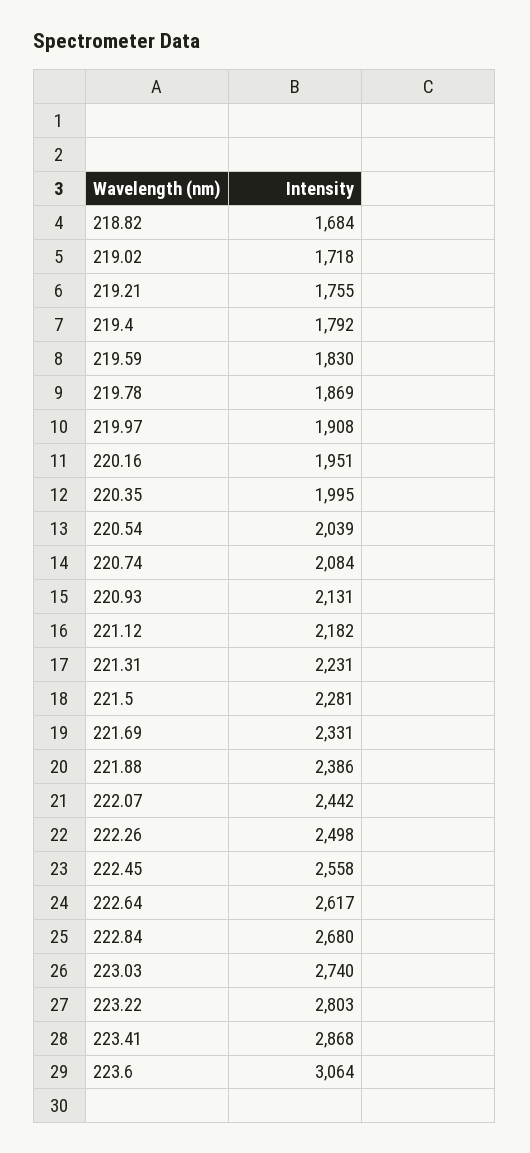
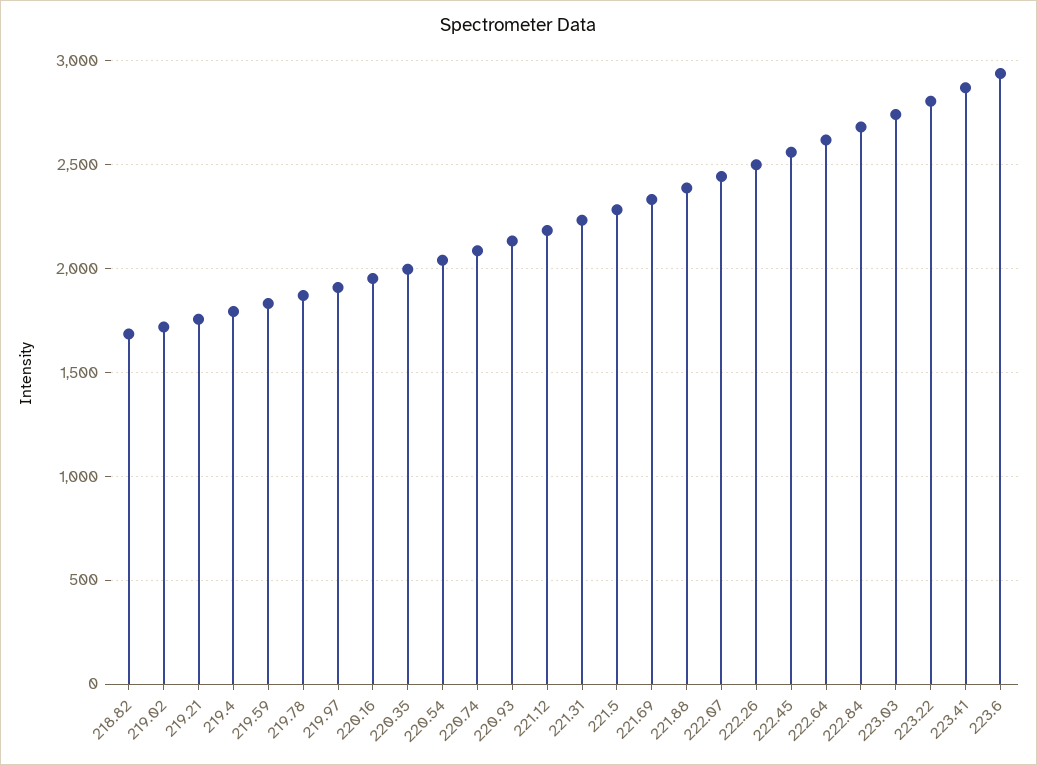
  {
    "218.82": 1684,
    "219.02": 1718,
    "219.21": 1755,
    "219.4": 1792,
    "219.59": 1830,
    "219.78": 1869,
    "219.97": 1908,
    "220.16": 1951,
    "220.35": 1995,
    "220.54": 2039,
    "220.74": 2084,
    "220.93": 2131,
    "221.12": 2182,
    "221.31": 2231,
    "221.5": 2281,
    "221.69": 2331,
    "221.88": 2386,
    "222.07": 2442,
    "222.26": 2498,
    "222.45": 2558,
    "222.64": 2617,
    "222.84": 2680,
    "223.03": 2740,
    "223.22": 2803,
    "223.41": 2868,
-   "223.6": 3064
+   "223.6": 2950
  }

